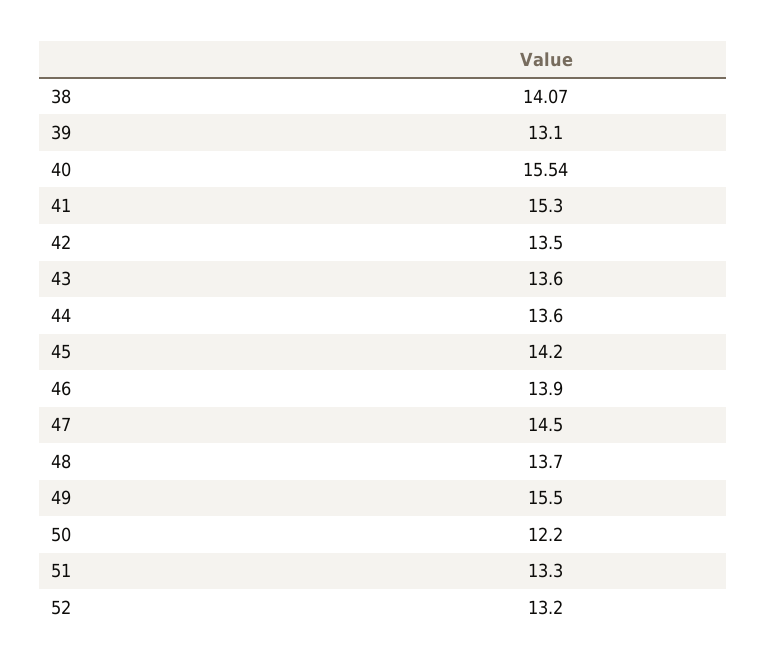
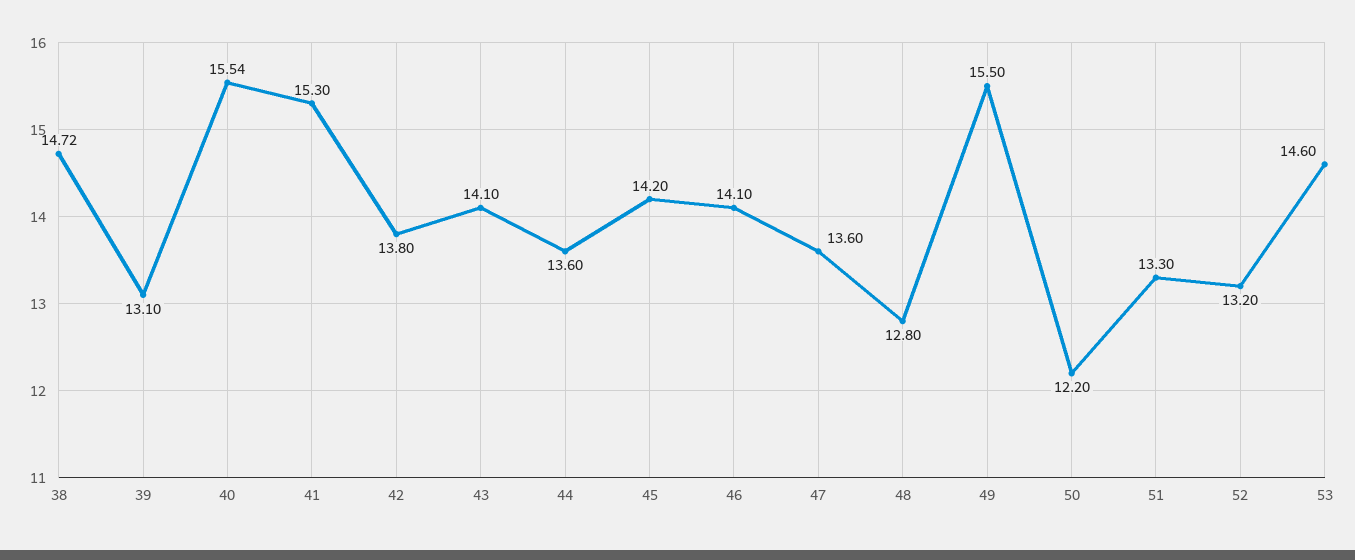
  {
-   "38": 14.07,
+   "38": 14.72,
    "39": 13.1,
    "40": 15.54,
    "41": 15.3,
-   "42": 13.5,
+   "42": 13.8,
-   "43": 13.6,
+   "43": 14.1,
    "44": 13.6,
    "45": 14.2,
-   "46": 13.9,
+   "46": 14.1,
-   "47": 14.5,
+   "47": 13.6,
-   "48": 13.7,
+   "48": 12.8,
    "49": 15.5,
    "50": 12.2,
    "51": 13.3,
-   "52": 13.2
+   "52": 13.2,
+   "53": 14.6
  }

